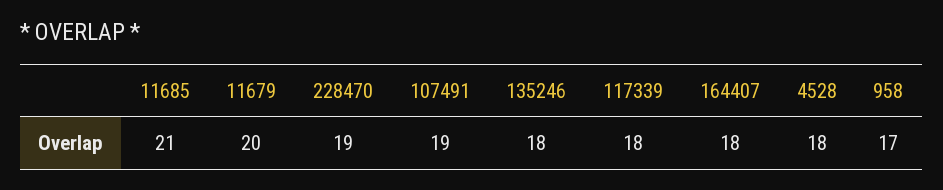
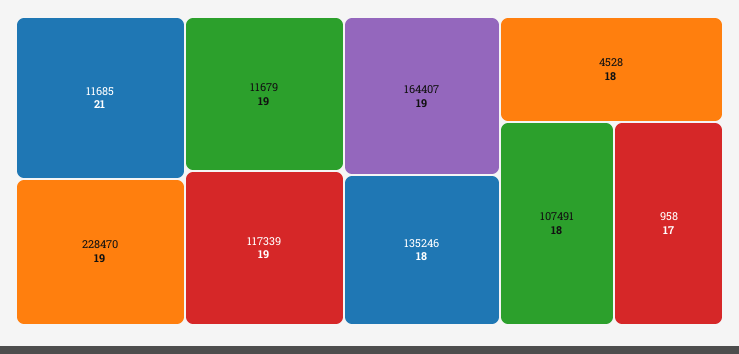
  {
    "11685": 21,
-   "11679": 20,
+   "11679": 19,
    "228470": 19,
-   "107491": 19,
+   "107491": 18,
    "135246": 18,
-   "117339": 18,
+   "117339": 19,
-   "164407": 18,
+   "164407": 19,
    "4528": 18,
    "958": 17
  }

